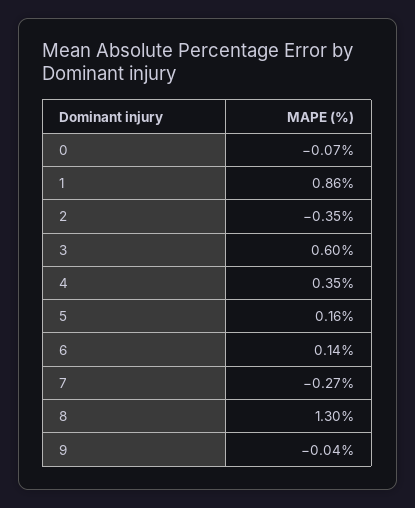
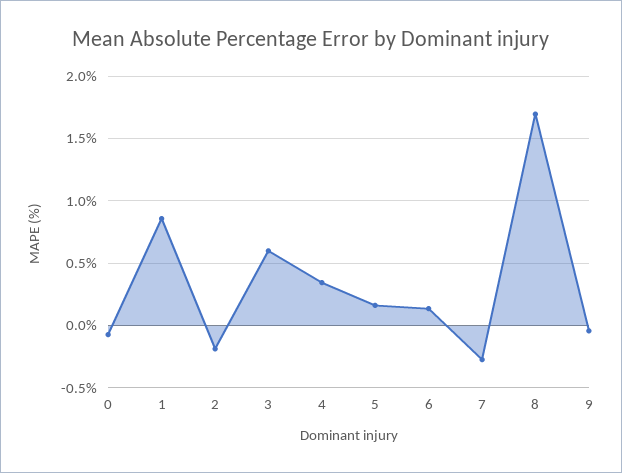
  {
    "0": -0.07,
    "1": 0.86,
-   "2": -0.35,
+   "2": -0.2,
    "3": 0.6,
    "4": 0.35,
    "5": 0.16,
    "6": 0.14,
    "7": -0.27,
-   "8": 1.3,
+   "8": 1.7,
    "9": -0.04
  }

